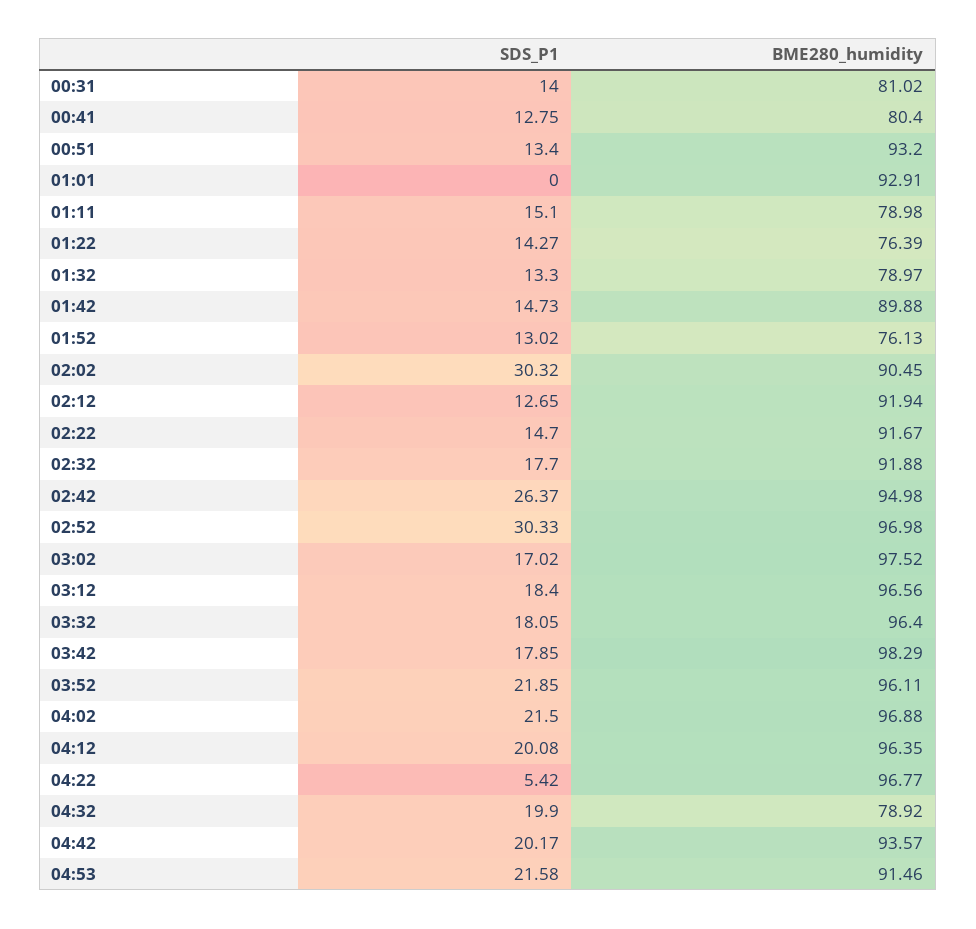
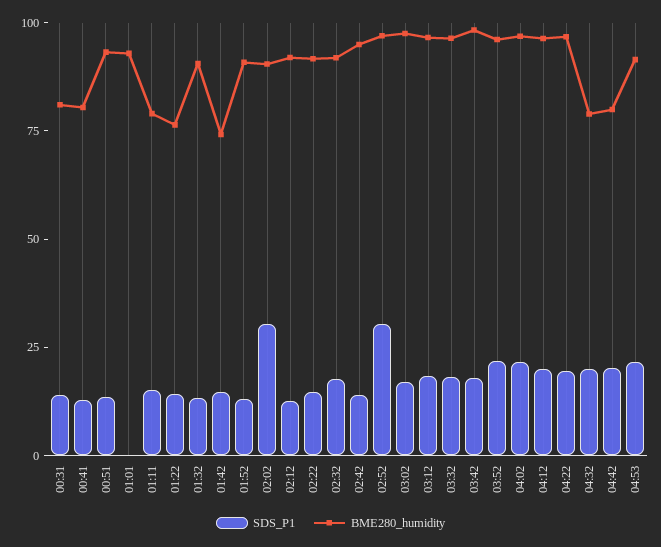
  {
    "SDS_P1": {
      "00:31": 14,
      "00:41": 12.75,
      "00:51": 13.4,
      "01:01": 0,
      "01:11": 15.1,
      "01:22": 14.27,
      "01:32": 13.3,
      "01:42": 14.73,
      "01:52": 13.02,
      "02:02": 30.32,
      "02:12": 12.65,
      "02:22": 14.7,
      "02:32": 17.7,
-     "02:42": 26.37,
+     "02:42": 15,
      "02:52": 30.33,
      "03:02": 17.02,
      "03:12": 18.4,
      "03:32": 18.05,
      "03:42": 17.85,
      "03:52": 21.85,
      "04:02": 21.5,
      "04:12": 20.08,
-     "04:22": 5.42,
+     "04:22": 20,
      "04:32": 19.9,
      "04:42": 20.17,
      "04:53": 21.58
    },
    "BME280_humidity": {
      "00:31": 81.02,
      "00:41": 80.4,
      "00:51": 93.2,
      "01:01": 92.91,
      "01:11": 78.98,
      "01:22": 76.39,
-     "01:32": 78.97,
+     "01:32": 90,
-     "01:42": 89.88,
+     "01:42": 75,
-     "01:52": 76.13,
+     "01:52": 90,
      "02:02": 90.45,
      "02:12": 91.94,
      "02:22": 91.67,
      "02:32": 91.88,
      "02:42": 94.98,
      "02:52": 96.98,
      "03:02": 97.52,
      "03:12": 96.56,
      "03:32": 96.4,
      "03:42": 98.29,
      "03:52": 96.11,
      "04:02": 96.88,
      "04:12": 96.35,
      "04:22": 96.77,
      "04:32": 78.92,
-     "04:42": 93.57,
+     "04:42": 80,
      "04:53": 91.46
    }
  }

